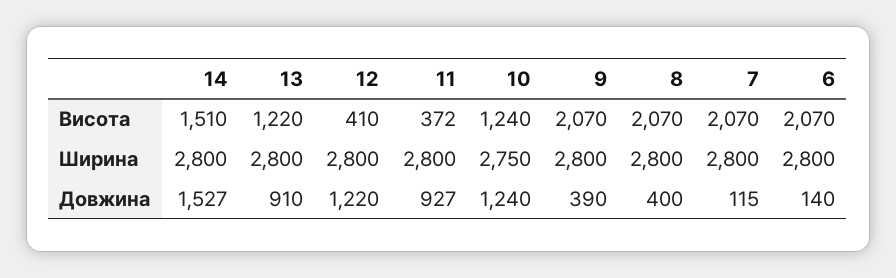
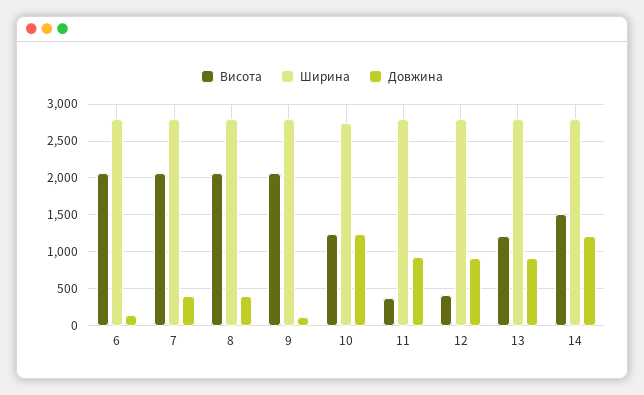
  {
    "Висота": {
      "14": 1510,
      "13": 1220,
      "12": 410,
      "11": 372,
      "10": 1240,
      "9": 2070,
      "8": 2070,
      "7": 2070,
      "6": 2070
    },
    "Ширина": {
      "14": 2800,
      "13": 2800,
      "12": 2800,
      "11": 2800,
      "10": 2750,
      "9": 2800,
      "8": 2800,
      "7": 2800,
      "6": 2800
    },
    "Довжина": {
-     "14": 1527,
+     "14": 1200,
      "13": 910,
-     "12": 1220,
+     "12": 900,
      "11": 927,
      "10": 1240,
-     "9": 390,
+     "9": 100,
      "8": 400,
-     "7": 115,
+     "7": 400,
      "6": 140
    }
  }

